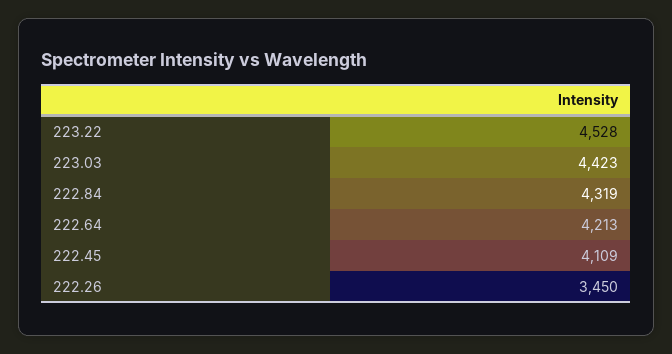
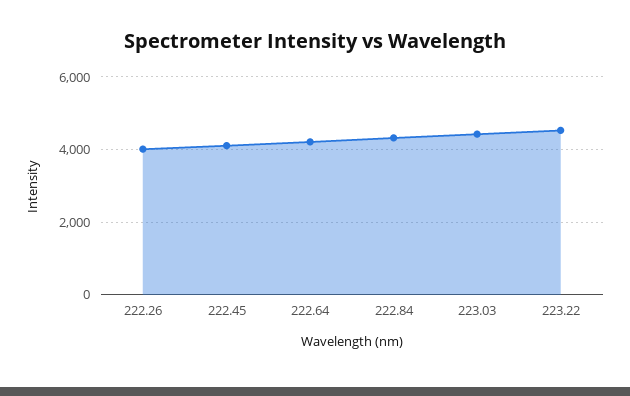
  {
    "223.22": 4528,
    "223.03": 4423,
    "222.84": 4319,
    "222.64": 4213,
    "222.45": 4109,
-   "222.26": 3450
+   "222.26": 4000
  }

